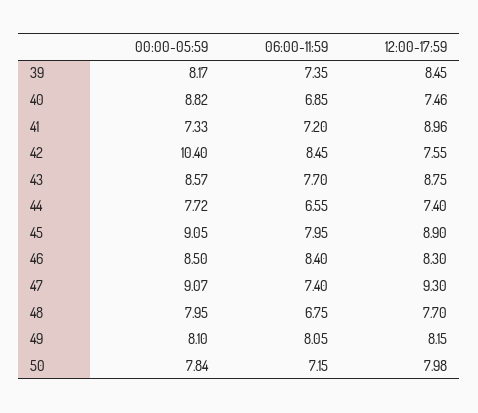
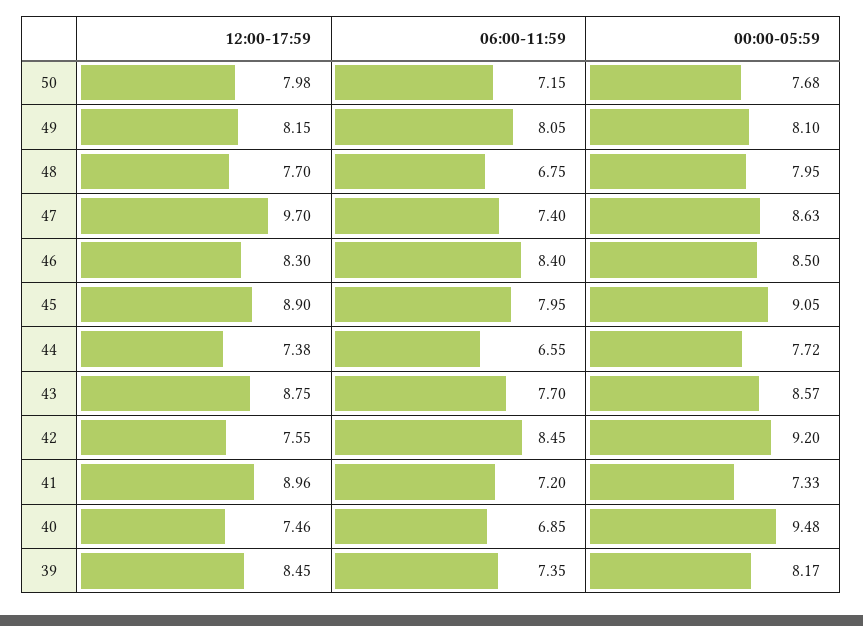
  {
    "00:00-05:59": {
      "39": 8.17,
-     "40": 8.82,
+     "40": 9.48,
      "41": 7.33,
-     "42": 10.4,
+     "42": 9.2,
      "43": 8.57,
      "44": 7.72,
      "45": 9.05,
      "46": 8.5,
-     "47": 9.07,
+     "47": 8.63,
      "48": 7.95,
      "49": 8.1,
-     "50": 7.84
+     "50": 7.68
    },
    "06:00-11:59": {
      "39": 7.35,
      "40": 6.85,
      "41": 7.2,
      "42": 8.45,
      "43": 7.7,
      "44": 6.55,
      "45": 7.95,
      "46": 8.4,
      "47": 7.4,
      "48": 6.75,
      "49": 8.05,
      "50": 7.15
    },
    "12:00-17:59": {
      "39": 8.45,
      "40": 7.46,
      "41": 8.96,
      "42": 7.55,
      "43": 8.75,
-     "44": 7.4,
+     "44": 7.38,
      "45": 8.9,
      "46": 8.3,
-     "47": 9.3,
+     "47": 9.7,
      "48": 7.7,
      "49": 8.15,
      "50": 7.98
    }
  }

